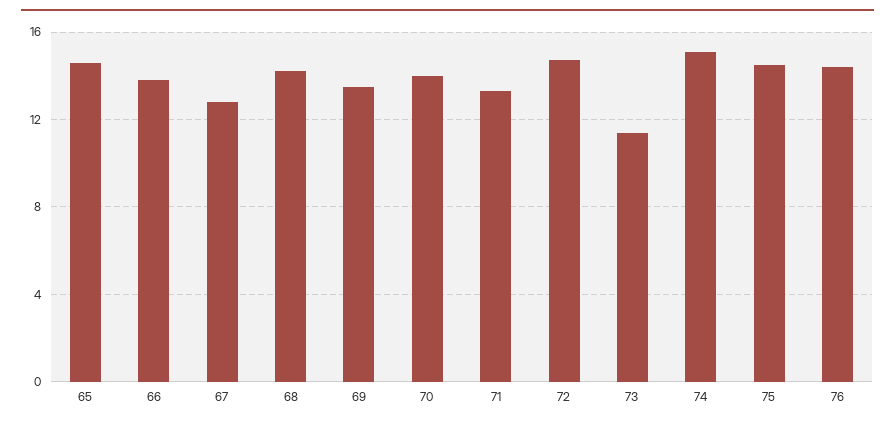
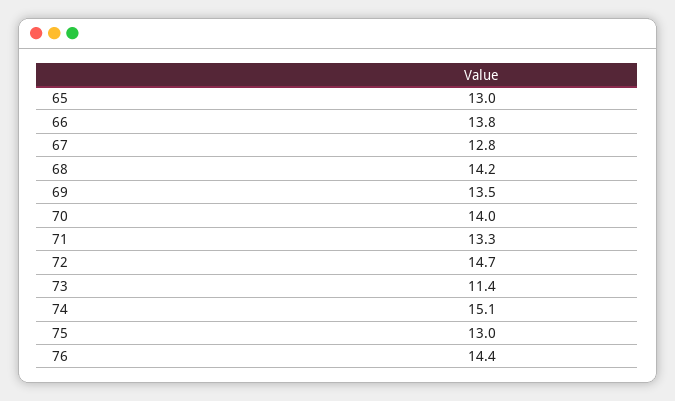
  {
-   "65": 14.5,
+   "65": 13,
    "66": 13.8,
    "67": 12.8,
    "68": 14.2,
    "69": 13.5,
    "70": 14,
    "71": 13.3,
    "72": 14.7,
    "73": 11.4,
    "74": 15.1,
-   "75": 14.5,
+   "75": 13,
    "76": 14.4
  }

